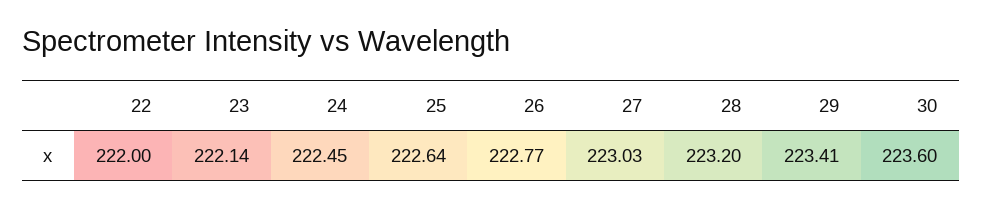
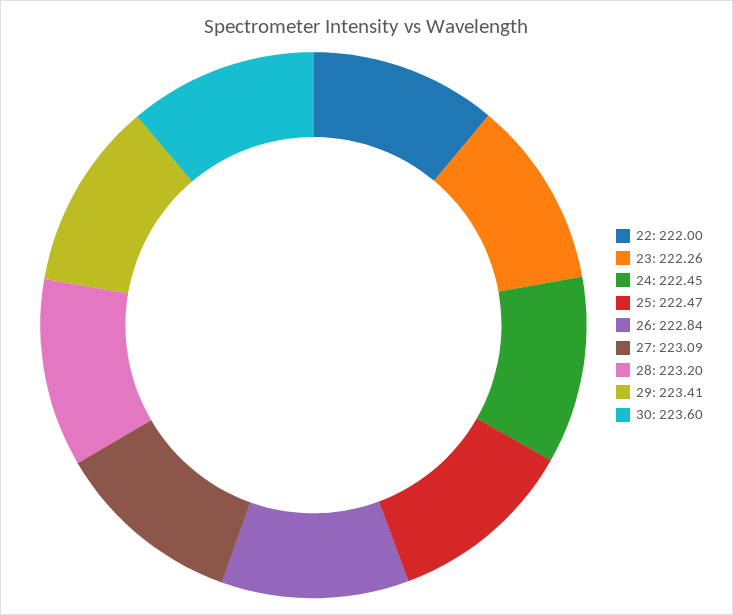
  {
    "22": 222,
-   "23": 222.14,
+   "23": 222.26,
    "24": 222.45,
-   "25": 222.64,
+   "25": 222.47,
-   "26": 222.77,
+   "26": 222.84,
-   "27": 223.03,
+   "27": 223.09,
    "28": 223.2,
    "29": 223.41,
    "30": 223.6
  }

